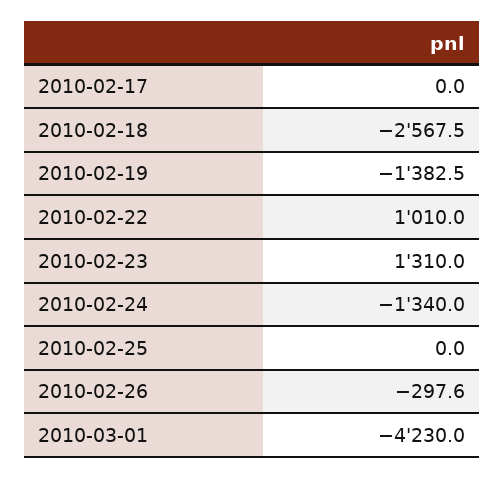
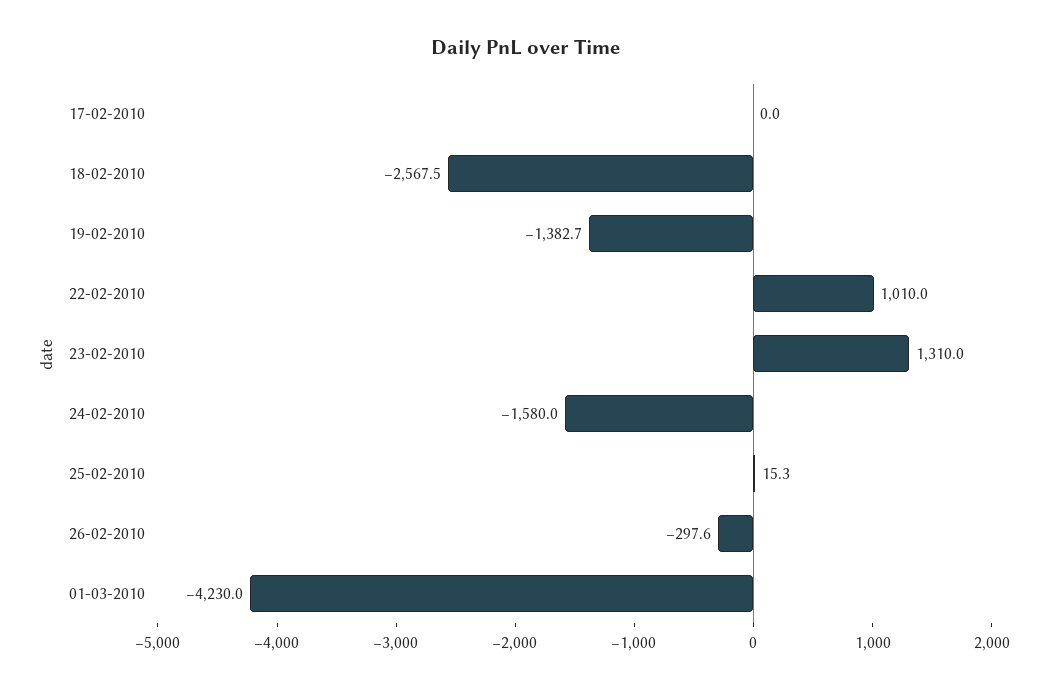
  {
    "2010-02-17": 0,
    "2010-02-18": -2567.5,
-   "2010-02-19": -1382.5,
+   "2010-02-19": -1382.7,
    "2010-02-22": 1010,
    "2010-02-23": 1310,
-   "2010-02-24": -1340,
+   "2010-02-24": -1580,
-   "2010-02-25": 0,
+   "2010-02-25": 15.3,
    "2010-02-26": -297.6,
    "2010-03-01": -4230
  }

